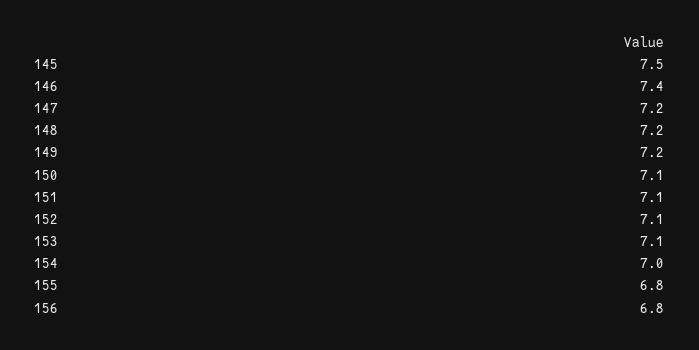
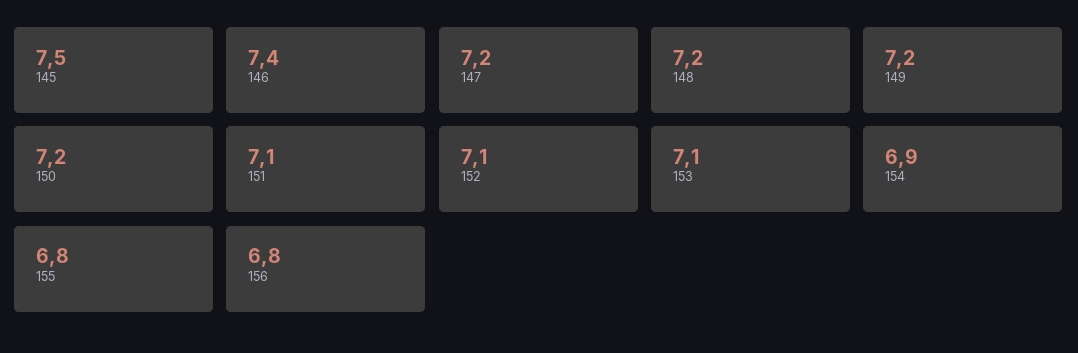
  {
    "145": 7.5,
    "146": 7.4,
    "147": 7.2,
    "148": 7.2,
    "149": 7.2,
-   "150": 7.1,
+   "150": 7.2,
    "151": 7.1,
    "152": 7.1,
    "153": 7.1,
-   "154": 7,
+   "154": 6.9,
    "155": 6.8,
    "156": 6.8
  }

